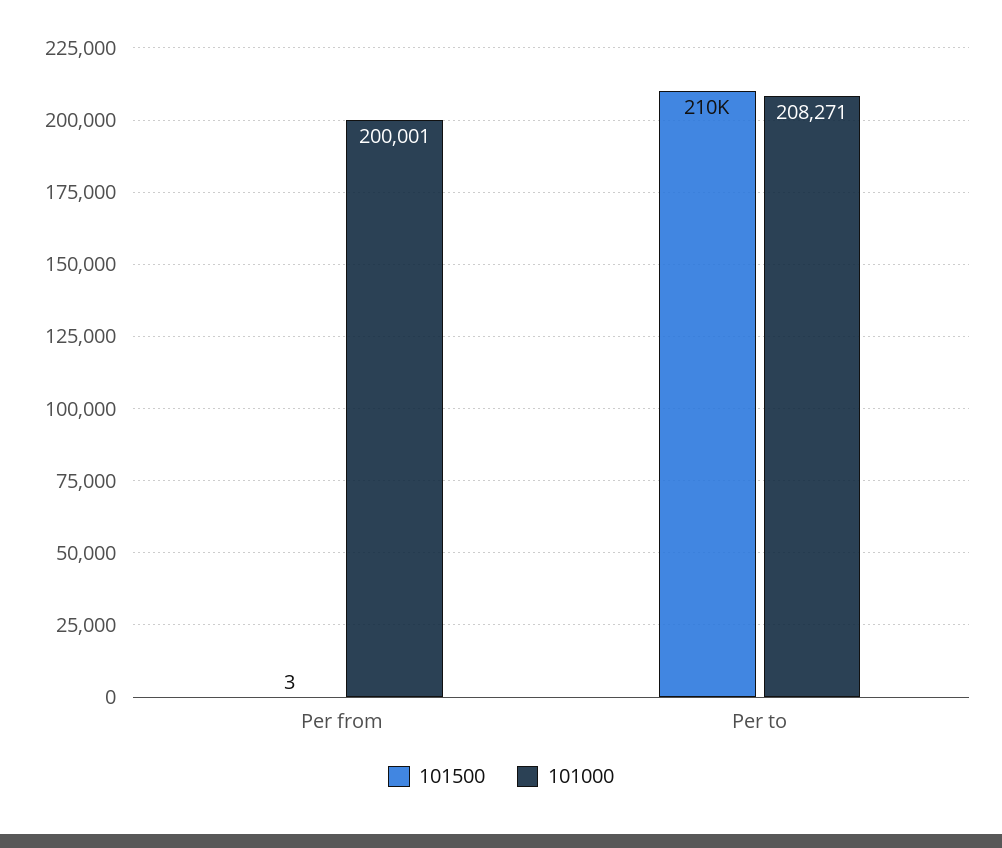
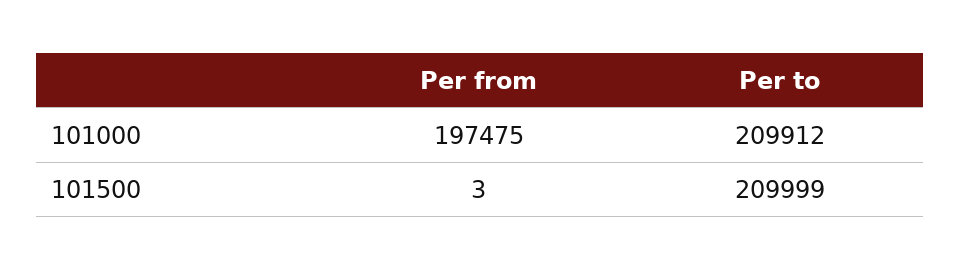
  {
    "101500": {
      "Per from": 3,
      "Per to": 209999
    },
    "101000": {
-     "Per from": 200001,
+     "Per from": 197475,
-     "Per to": 208271
+     "Per to": 209912
    }
  }

